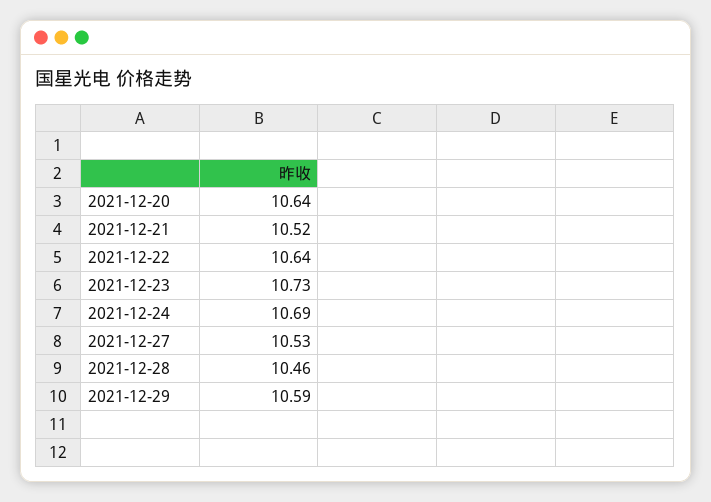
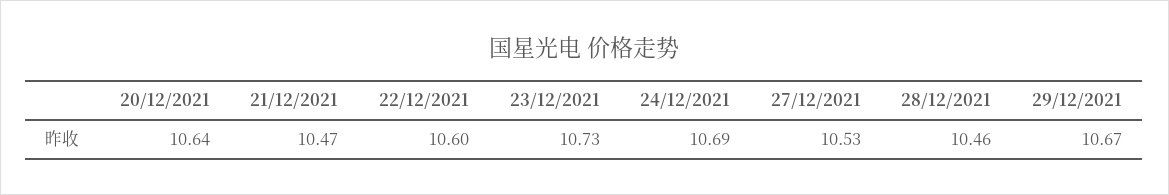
  {
    "2021-12-20": 10.64,
-   "2021-12-21": 10.52,
+   "2021-12-21": 10.47,
-   "2021-12-22": 10.64,
+   "2021-12-22": 10.6,
    "2021-12-23": 10.73,
    "2021-12-24": 10.69,
    "2021-12-27": 10.53,
    "2021-12-28": 10.46,
-   "2021-12-29": 10.59
+   "2021-12-29": 10.67
  }

